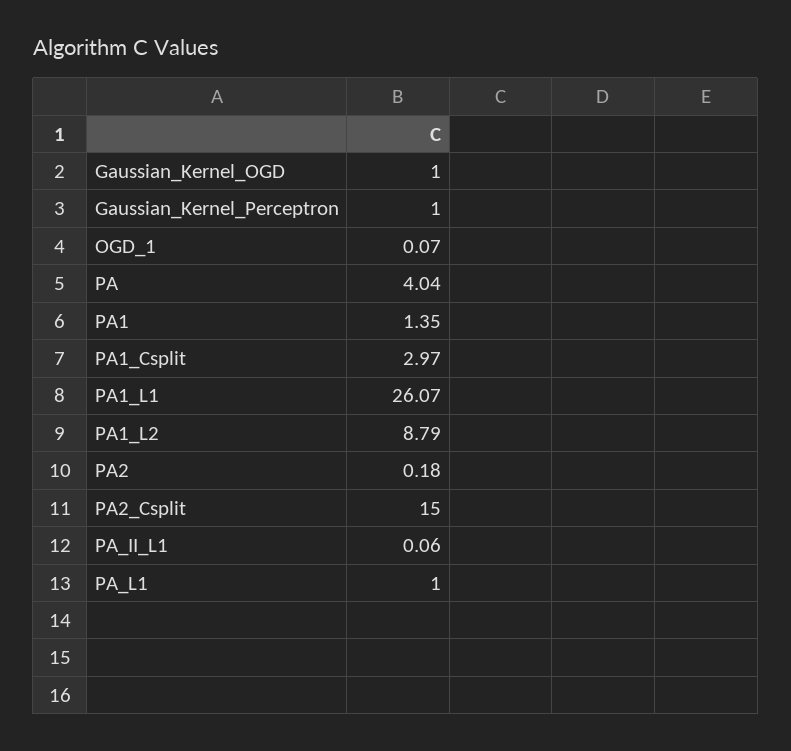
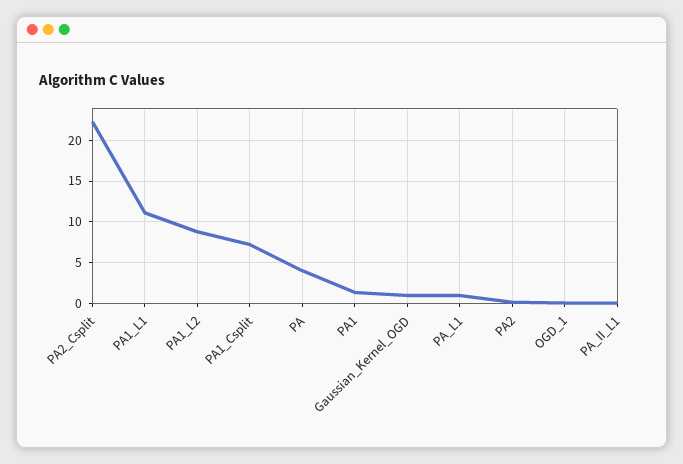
  {
    "Gaussian_Kernel_OGD": 1,
-   "Gaussian_Kernel_Perceptron": 1,
    "OGD_1": 0.07,
    "PA": 4.04,
    "PA1": 1.35,
-   "PA1_Csplit": 2.97,
+   "PA1_Csplit": 7,
-   "PA1_L1": 26.07,
+   "PA1_L1": 11,
    "PA1_L2": 8.79,
    "PA2": 0.18,
-   "PA2_Csplit": 15,
+   "PA2_Csplit": 22,
    "PA_II_L1": 0.06,
    "PA_L1": 1
  }

